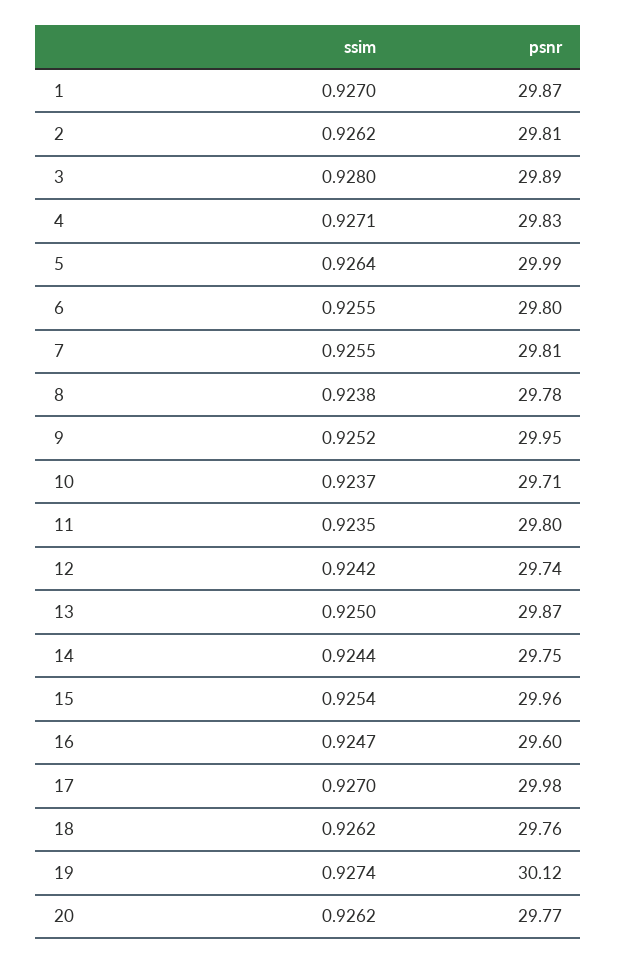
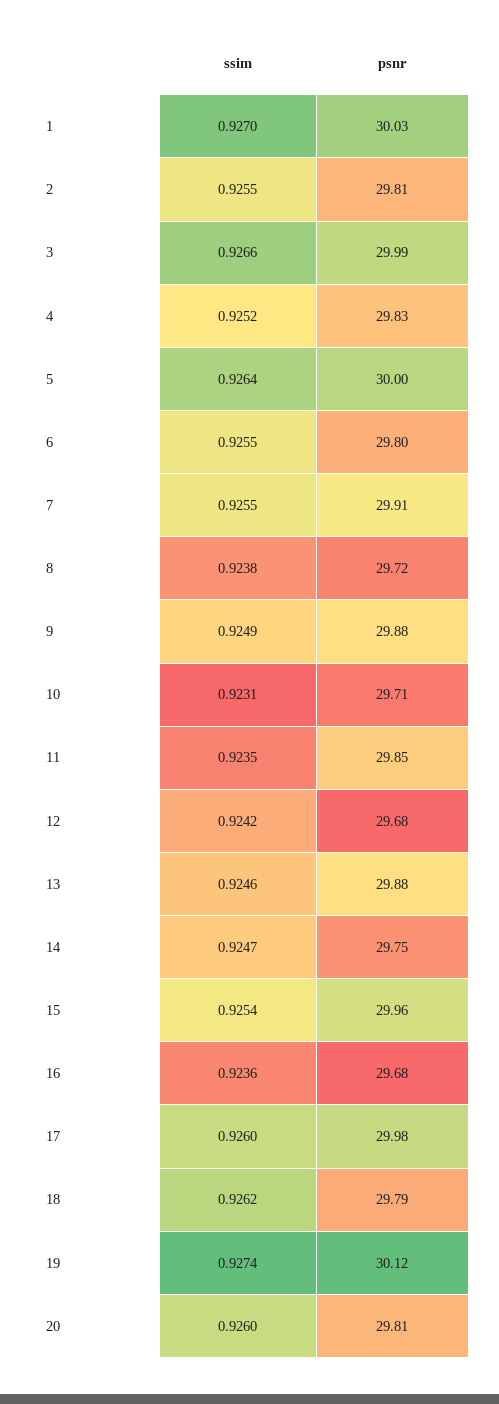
  {
    "ssim": {
      "1": 0.927,
-     "2": 0.9262,
+     "2": 0.9255,
-     "3": 0.928,
+     "3": 0.9266,
-     "4": 0.9271,
+     "4": 0.9252,
      "5": 0.9264,
      "6": 0.9255,
      "7": 0.9255,
      "8": 0.9238,
-     "9": 0.9252,
+     "9": 0.9249,
-     "10": 0.9237,
+     "10": 0.9231,
      "11": 0.9235,
      "12": 0.9242,
-     "13": 0.925,
+     "13": 0.9246,
-     "14": 0.9244,
+     "14": 0.9247,
      "15": 0.9254,
-     "16": 0.9247,
+     "16": 0.9236,
-     "17": 0.927,
+     "17": 0.926,
      "18": 0.9262,
      "19": 0.9274,
-     "20": 0.9262
+     "20": 0.926
    },
    "psnr": {
-     "1": 29.87,
+     "1": 30.03,
      "2": 29.81,
-     "3": 29.89,
+     "3": 29.99,
      "4": 29.83,
-     "5": 29.99,
+     "5": 30,
      "6": 29.8,
-     "7": 29.81,
+     "7": 29.91,
-     "8": 29.78,
+     "8": 29.72,
-     "9": 29.95,
+     "9": 29.88,
      "10": 29.71,
-     "11": 29.8,
+     "11": 29.85,
-     "12": 29.74,
+     "12": 29.68,
-     "13": 29.87,
+     "13": 29.88,
      "14": 29.75,
      "15": 29.96,
-     "16": 29.6,
+     "16": 29.68,
      "17": 29.98,
-     "18": 29.76,
+     "18": 29.79,
      "19": 30.12,
-     "20": 29.77
+     "20": 29.81
    }
  }

